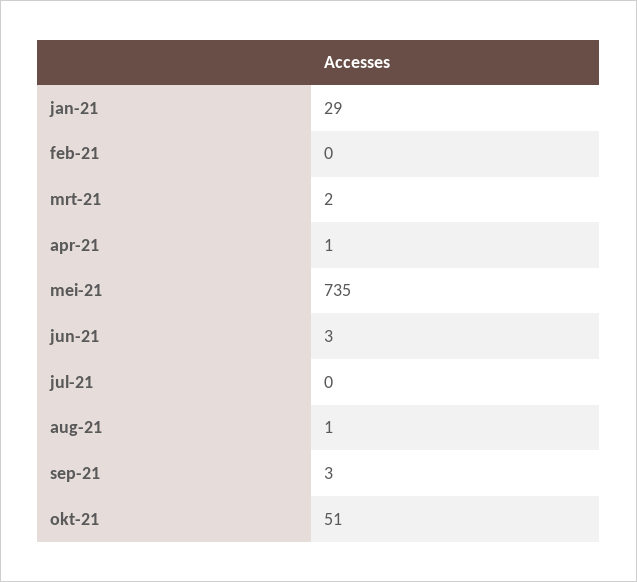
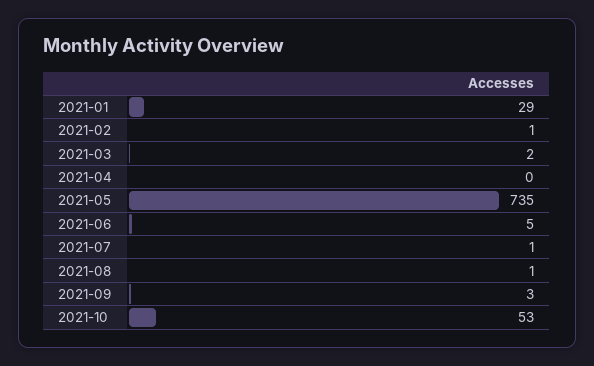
  {
    "jan-21": 29,
-   "feb-21": 0,
+   "feb-21": 1,
    "mrt-21": 2,
-   "apr-21": 1,
+   "apr-21": 0,
    "mei-21": 735,
-   "jun-21": 3,
+   "jun-21": 5,
-   "jul-21": 0,
+   "jul-21": 1,
    "aug-21": 1,
    "sep-21": 3,
-   "okt-21": 51
+   "okt-21": 53
  }

